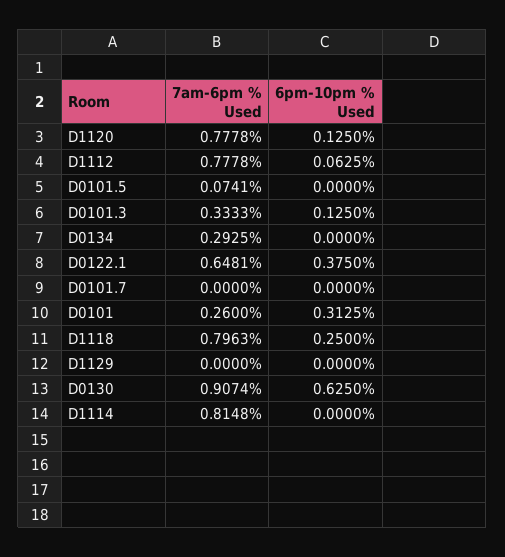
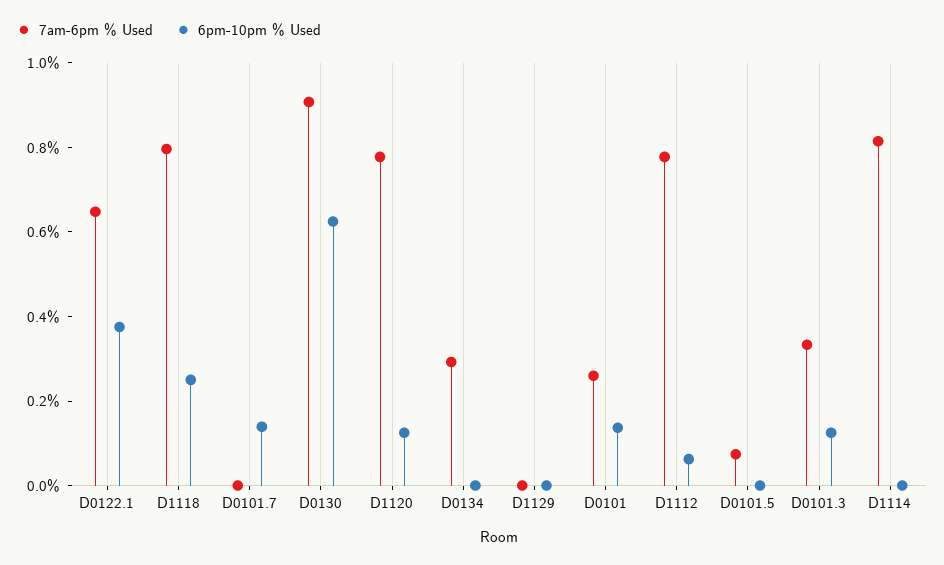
  {
    "7am-6pm % Used": {
      "D1120": 0.7778,
      "D1112": 0.7778,
      "D0101.5": 0.0741,
      "D0101.3": 0.3333,
      "D0134": 0.2925,
      "D0122.1": 0.6481,
      "D0101.7": 0,
      "D0101": 0.26,
      "D1118": 0.7963,
      "D1129": 0,
      "D0130": 0.9074,
      "D1114": 0.8148
    },
    "6pm-10pm % Used": {
      "D1120": 0.125,
      "D1112": 0.0625,
      "D0101.5": 0,
      "D0101.3": 0.125,
      "D0134": 0,
      "D0122.1": 0.375,
-     "D0101.7": 0,
+     "D0101.7": 0.15,
-     "D0101": 0.3125,
+     "D0101": 0.15,
      "D1118": 0.25,
      "D1129": 0,
      "D0130": 0.625,
      "D1114": 0
    }
  }

